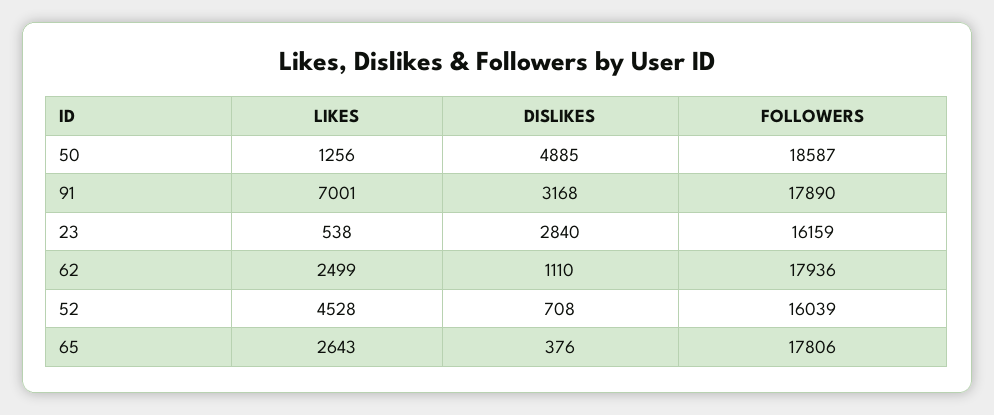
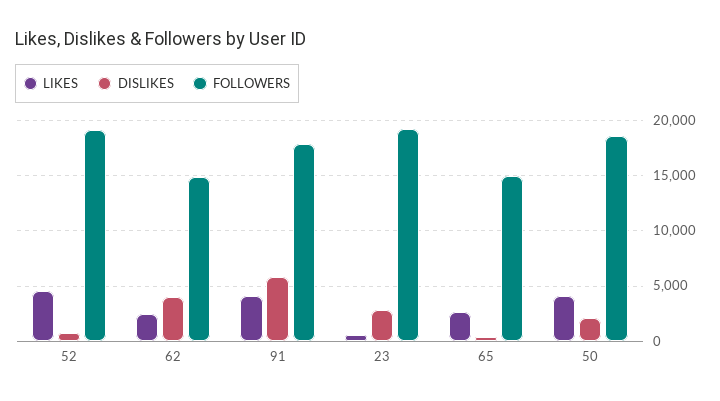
  {
    "LIKES": {
-     "50": 1256,
+     "50": 4000,
-     "91": 7001,
+     "91": 4000,
      "23": 538,
      "62": 2499,
      "52": 4528,
      "65": 2643
    },
    "DISLIKES": {
-     "50": 4885,
+     "50": 2000,
-     "91": 3168,
+     "91": 6000,
      "23": 2840,
-     "62": 1110,
+     "62": 4000,
      "52": 708,
      "65": 376
    },
    "FOLLOWERS": {
      "50": 18587,
      "91": 17890,
-     "23": 16159,
+     "23": 19000,
-     "62": 17936,
+     "62": 15000,
-     "52": 16039,
+     "52": 19000,
-     "65": 17806
+     "65": 15000
    }
  }

